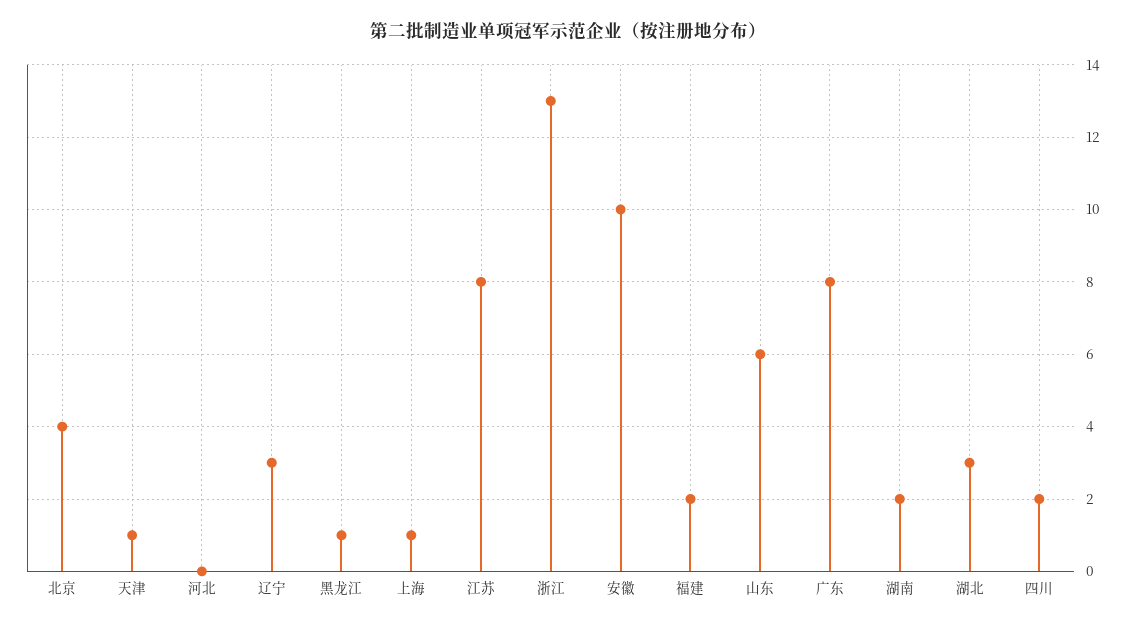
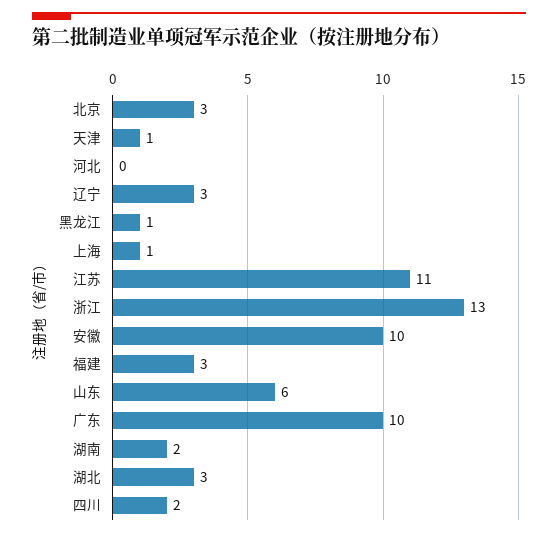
  {
-   "北京": 4,
+   "北京": 3,
    "天津": 1,
    "河北": 0,
    "辽宁": 3,
    "黑龙江": 1,
    "上海": 1,
-   "江苏": 8,
+   "江苏": 11,
    "浙江": 13,
    "安徽": 10,
-   "福建": 2,
+   "福建": 3,
    "山东": 6,
-   "广东": 8,
+   "广东": 10,
    "湖南": 2,
    "湖北": 3,
    "四川": 2
  }

